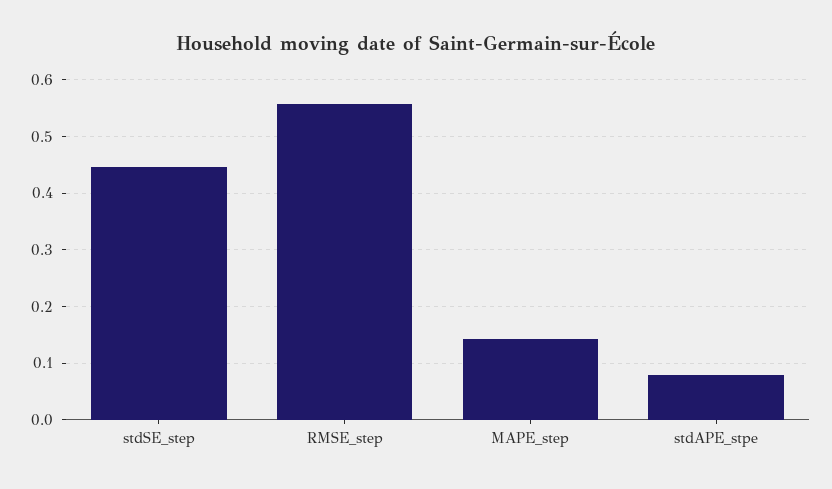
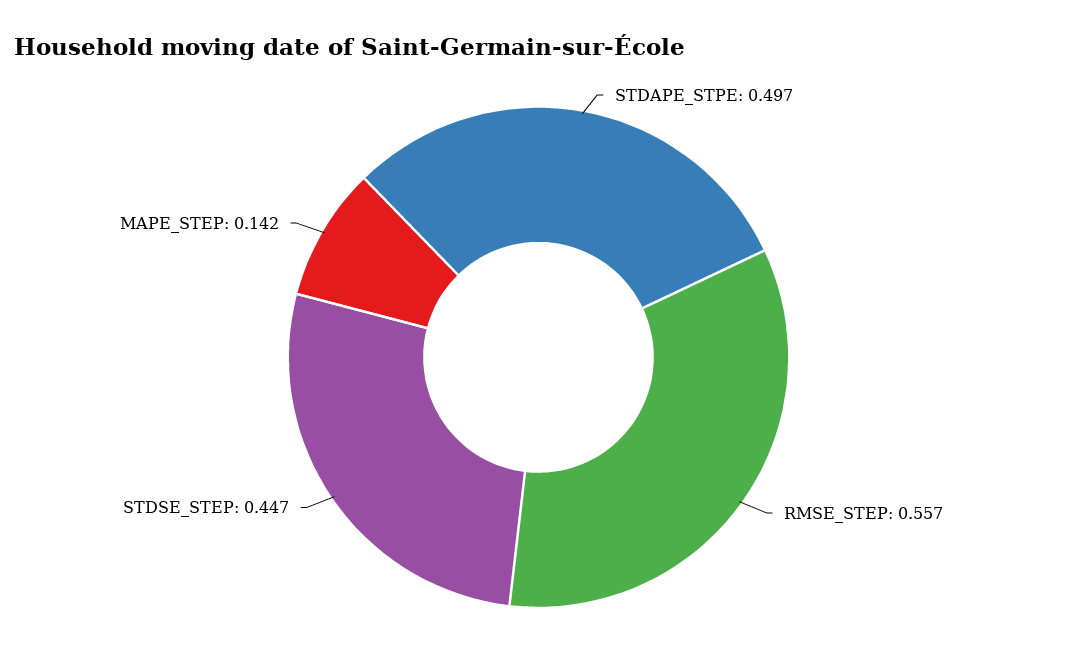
  {
    "stdSE_step": 0.447,
    "RMSE_step": 0.557,
    "MAPE_step": 0.142,
-   "stdAPE_stpe": 0.08
+   "stdAPE_stpe": 0.497
  }

